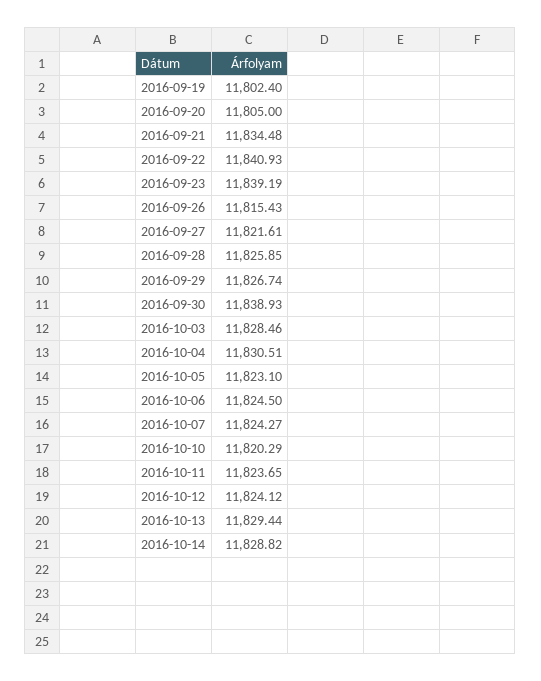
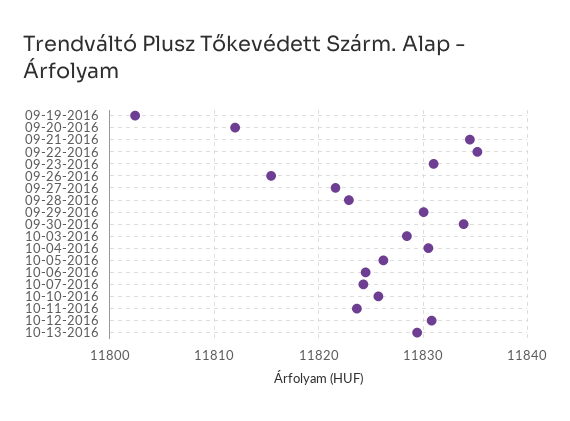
  {
    "2016-09-19": 11802.4,
-   "2016-09-20": 11805,
+   "2016-09-20": 11812,
    "2016-09-21": 11834.48,
-   "2016-09-22": 11840.93,
+   "2016-09-22": 11835,
-   "2016-09-23": 11839.19,
+   "2016-09-23": 11831,
    "2016-09-26": 11815.43,
    "2016-09-27": 11821.61,
-   "2016-09-28": 11825.85,
+   "2016-09-28": 11823,
-   "2016-09-29": 11826.74,
+   "2016-09-29": 11830,
-   "2016-09-30": 11838.93,
+   "2016-09-30": 11834,
    "2016-10-03": 11828.46,
    "2016-10-04": 11830.51,
-   "2016-10-05": 11823.1,
+   "2016-10-05": 11826,
    "2016-10-06": 11824.5,
    "2016-10-07": 11824.27,
-   "2016-10-10": 11820.29,
+   "2016-10-10": 11826,
    "2016-10-11": 11823.65,
-   "2016-10-12": 11824.12,
+   "2016-10-12": 11831,
-   "2016-10-13": 11829.44,
+   "2016-10-13": 11829.44
-   "2016-10-14": 11828.82
  }

